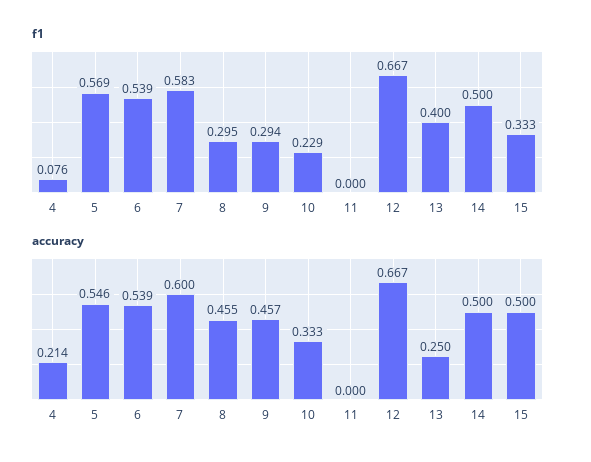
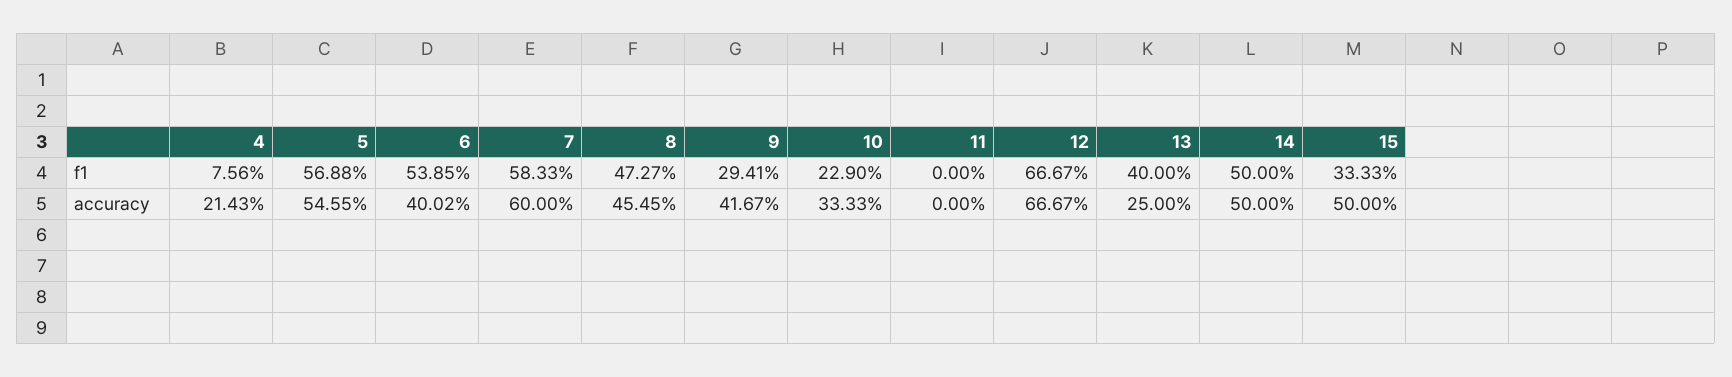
  {
    "f1": {
      "4": 0.0756,
      "5": 0.5688,
      "6": 0.5385,
      "7": 0.5833,
-     "8": 0.295,
+     "8": 0.4727,
      "9": 0.2941,
      "10": 0.229,
      "11": 0,
      "12": 0.6667,
      "13": 0.4,
      "14": 0.5,
      "15": 0.3333
    },
    "accuracy": {
      "4": 0.2143,
      "5": 0.5455,
-     "6": 0.539,
+     "6": 0.4002,
      "7": 0.6,
      "8": 0.4545,
-     "9": 0.457,
+     "9": 0.4167,
      "10": 0.3333,
      "11": 0,
      "12": 0.6667,
      "13": 0.25,
      "14": 0.5,
      "15": 0.5
    }
  }

